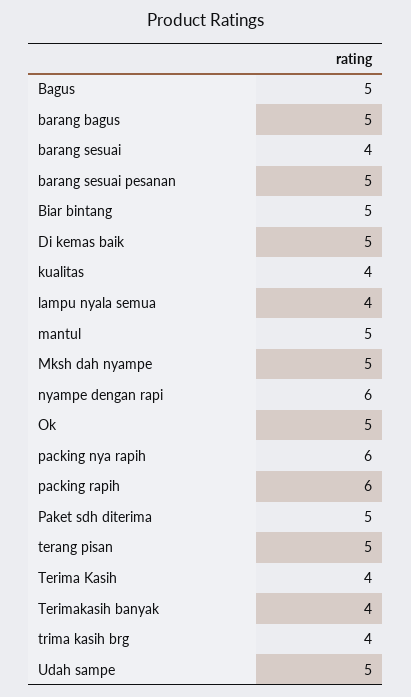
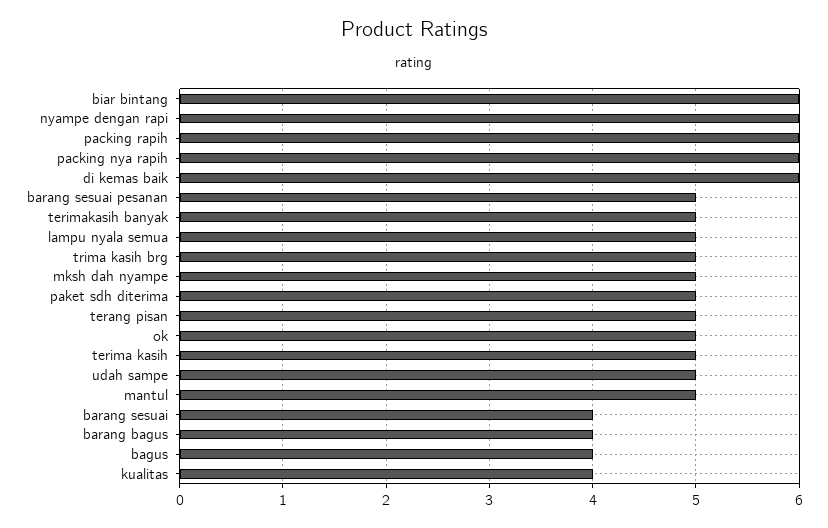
  {
-   "Bagus": 5,
+   "Bagus": 4,
-   "barang bagus": 5,
+   "barang bagus": 4,
    "barang sesuai": 4,
    "barang sesuai pesanan": 5,
-   "Biar bintang": 5,
+   "Biar bintang": 6,
-   "Di kemas baik": 5,
+   "Di kemas baik": 6,
    "kualitas": 4,
-   "lampu nyala semua": 4,
+   "lampu nyala semua": 5,
    "mantul": 5,
    "Mksh dah nyampe": 5,
    "nyampe dengan rapi": 6,
    "Ok": 5,
    "packing nya rapih": 6,
    "packing rapih": 6,
    "Paket sdh diterima": 5,
    "terang pisan": 5,
-   "Terima Kasih": 4,
+   "Terima Kasih": 5,
-   "Terimakasih banyak": 4,
+   "Terimakasih banyak": 5,
-   "trima kasih brg": 4,
+   "trima kasih brg": 5,
    "Udah sampe": 5
  }

